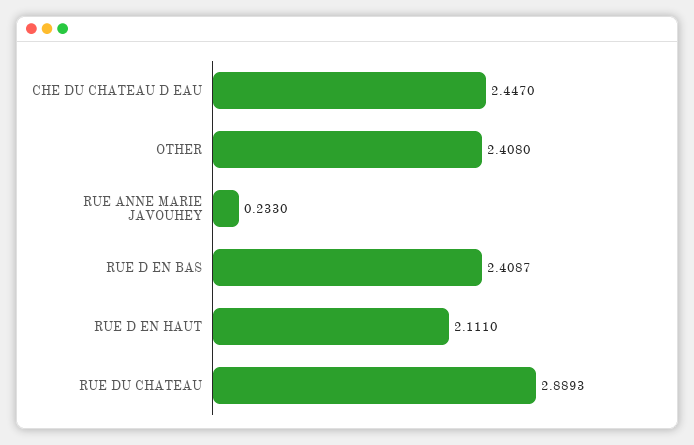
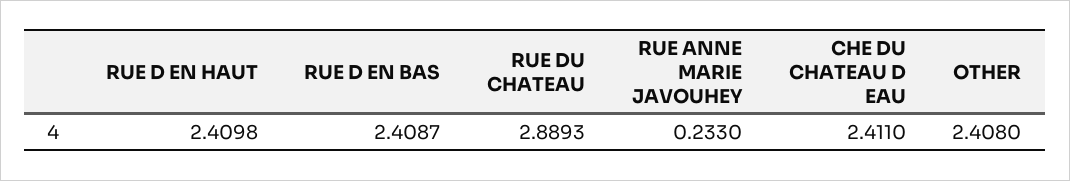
  {
-   "CHE DU CHATEAU D EAU": 2.447,
+   "CHE DU CHATEAU D EAU": 2.411,
    "OTHER": 2.408,
    "RUE ANNE MARIE JAVOUHEY": 0.233,
    "RUE D EN BAS": 2.4087,
-   "RUE D EN HAUT": 2.111,
+   "RUE D EN HAUT": 2.4098,
    "RUE DU CHATEAU": 2.8893
  }

